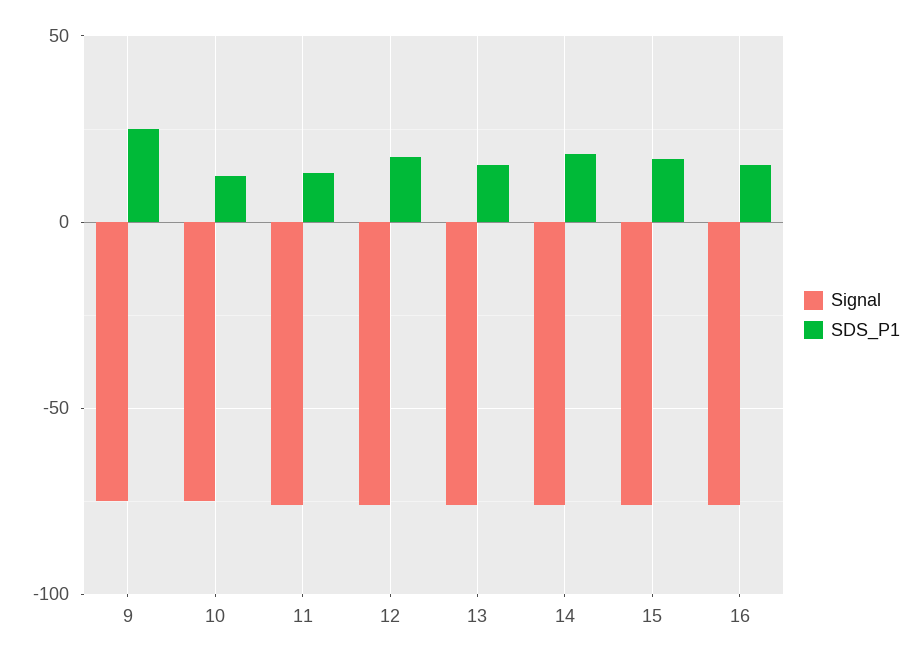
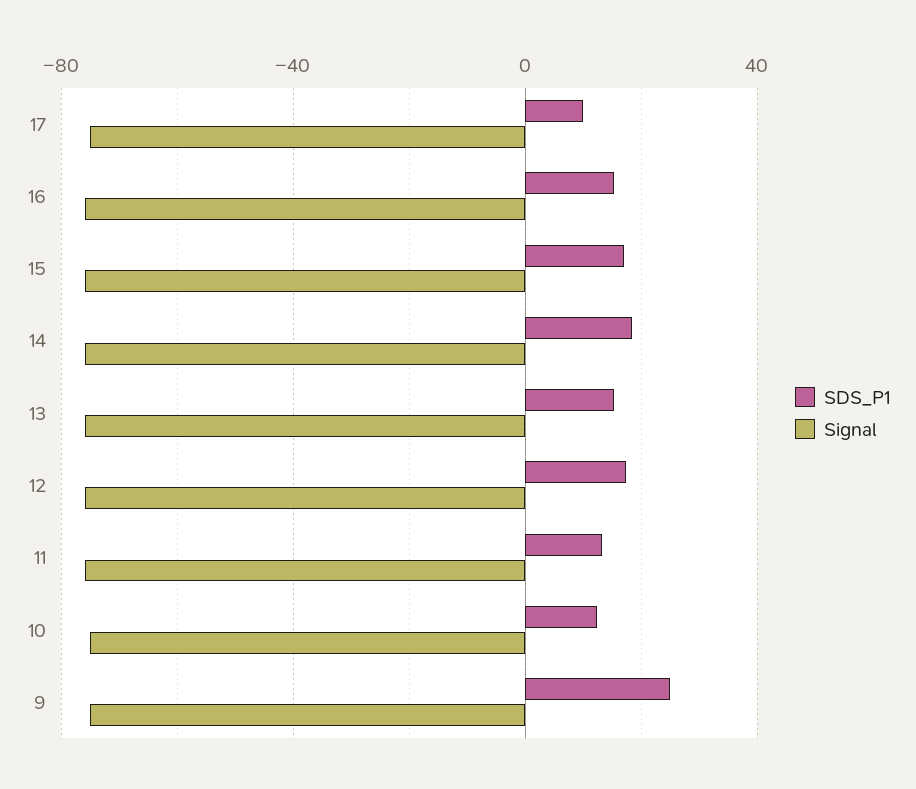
  {
    "Signal": {
      "9": -75,
      "10": -75,
      "11": -75,
      "12": -75,
      "13": -75,
      "14": -75,
      "15": -75,
-     "16": -75
+     "16": -75,
+     "17": -75
    },
    "SDS_P1": {
      "9": 25,
      "10": 10,
      "11": 15,
      "12": 15,
      "13": 15,
      "14": 20,
      "15": 15,
-     "16": 15
+     "16": 15,
+     "17": 10
    }
  }

